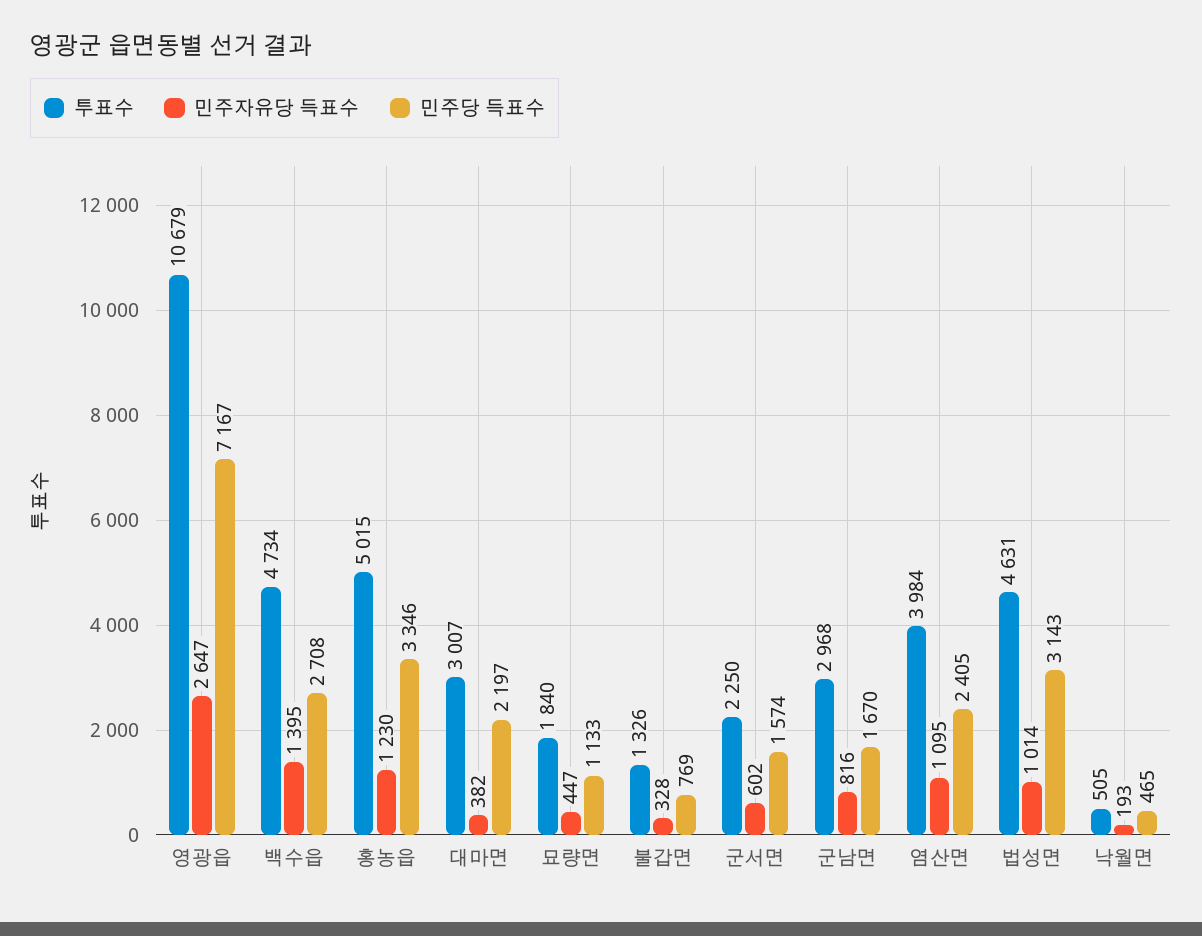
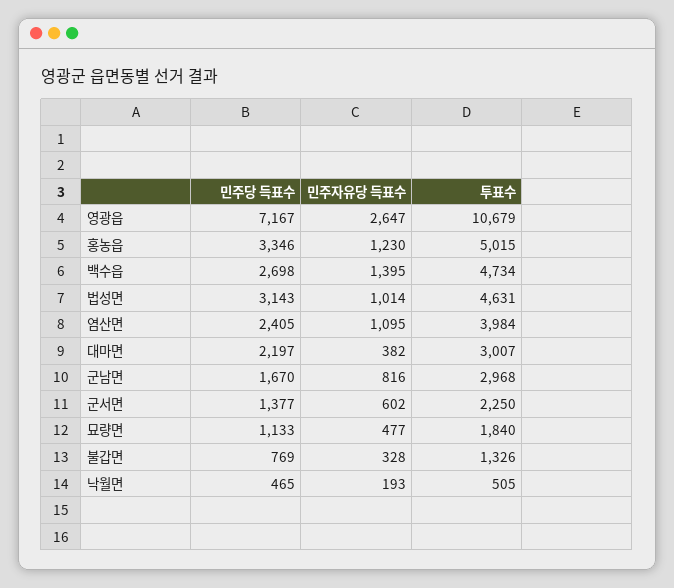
  {
    "투표수": {
      "영광읍": 10679,
      "백수읍": 4734,
      "홍농읍": 5015,
      "대마면": 3007,
      "묘량면": 1840,
      "불갑면": 1326,
      "군서면": 2250,
      "군남면": 2968,
      "염산면": 3984,
      "법성면": 4631,
      "낙월면": 505
    },
    "민주자유당 득표수": {
      "영광읍": 2647,
      "백수읍": 1395,
      "홍농읍": 1230,
      "대마면": 382,
-     "묘량면": 447,
+     "묘량면": 477,
      "불갑면": 328,
      "군서면": 602,
      "군남면": 816,
      "염산면": 1095,
      "법성면": 1014,
      "낙월면": 193
    },
    "민주당 득표수": {
      "영광읍": 7167,
-     "백수읍": 2708,
+     "백수읍": 2698,
      "홍농읍": 3346,
      "대마면": 2197,
      "묘량면": 1133,
      "불갑면": 769,
-     "군서면": 1574,
+     "군서면": 1377,
      "군남면": 1670,
      "염산면": 2405,
      "법성면": 3143,
      "낙월면": 465
    }
  }

